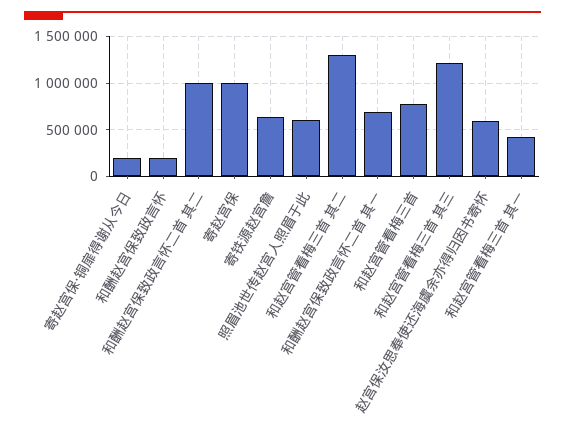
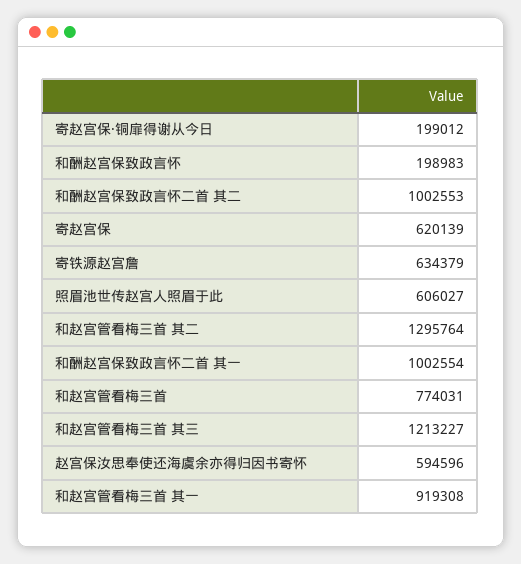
  {
    "寄赵宫保·铜扉得谢从今日": 199012,
    "和酬赵宫保致政言怀": 198983,
    "和酬赵宫保致政言怀二首 其二": 1002553,
-   "寄赵宫保": 1000000,
+   "寄赵宫保": 620139,
    "寄铁源赵宫詹": 634379,
    "照眉池世传赵宫人照眉于此": 606027,
    "和赵宫管看梅三首 其二": 1295764,
-   "和酬赵宫保致政言怀二首 其一": 700000,
+   "和酬赵宫保致政言怀二首 其一": 1002554,
    "和赵宫管看梅三首": 774031,
    "和赵宫管看梅三首 其三": 1213227,
    "赵宫保汝思奉使还海虞余亦得归因书寄怀": 594596,
-   "和赵宫管看梅三首 其一": 400000
+   "和赵宫管看梅三首 其一": 919308
  }

